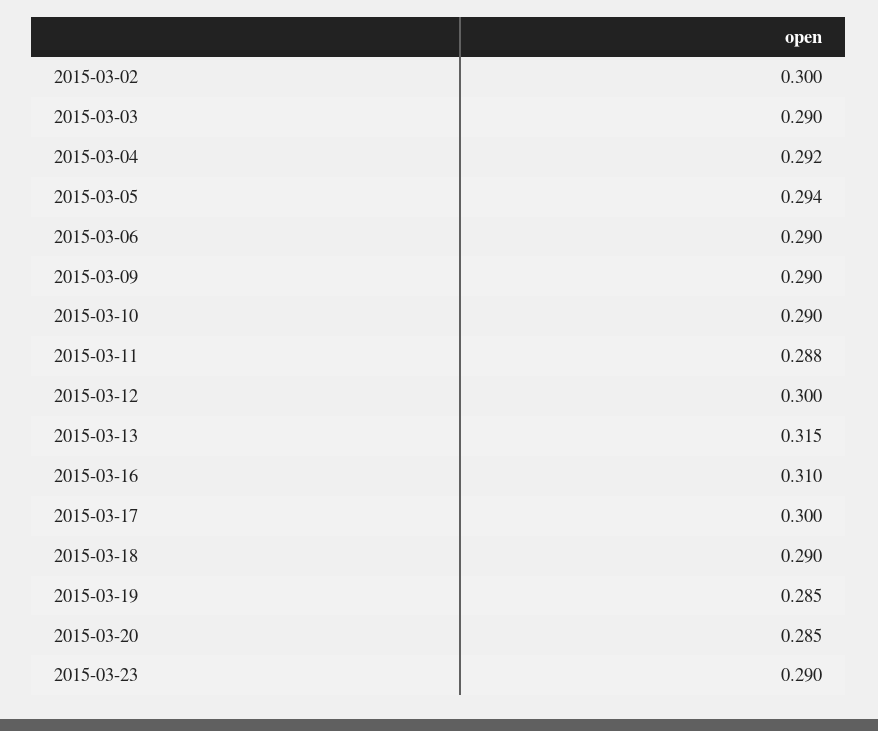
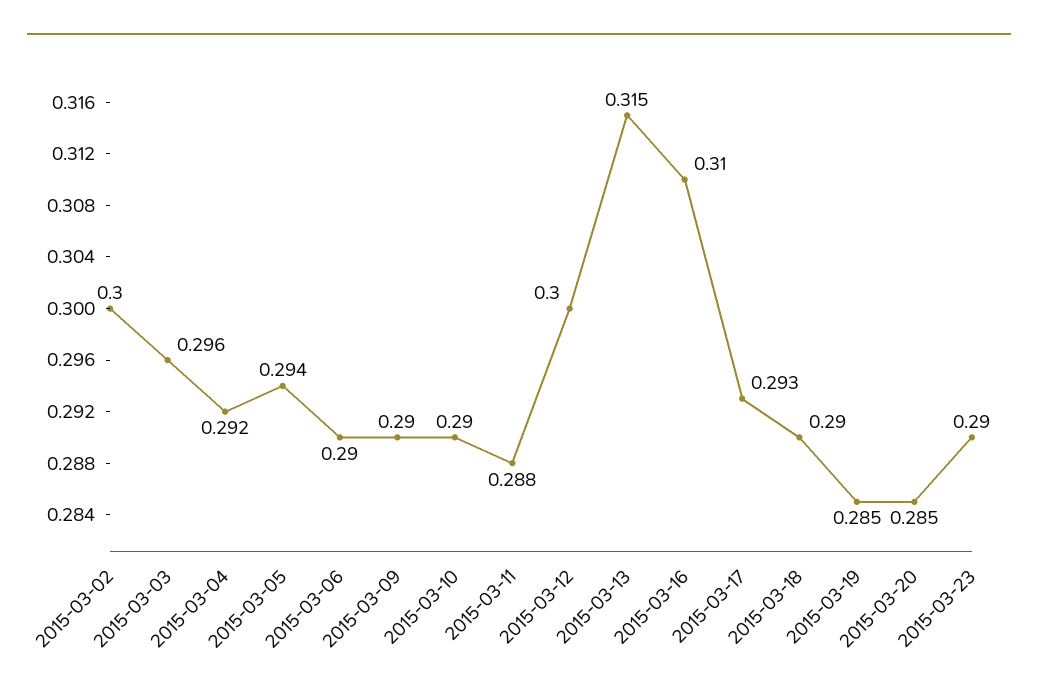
  {
    "2015-03-02": 0.3,
-   "2015-03-03": 0.29,
+   "2015-03-03": 0.296,
    "2015-03-04": 0.292,
    "2015-03-05": 0.294,
    "2015-03-06": 0.29,
    "2015-03-09": 0.29,
    "2015-03-10": 0.29,
    "2015-03-11": 0.288,
    "2015-03-12": 0.3,
    "2015-03-13": 0.315,
    "2015-03-16": 0.31,
-   "2015-03-17": 0.3,
+   "2015-03-17": 0.293,
    "2015-03-18": 0.29,
    "2015-03-19": 0.285,
    "2015-03-20": 0.285,
    "2015-03-23": 0.29
  }

